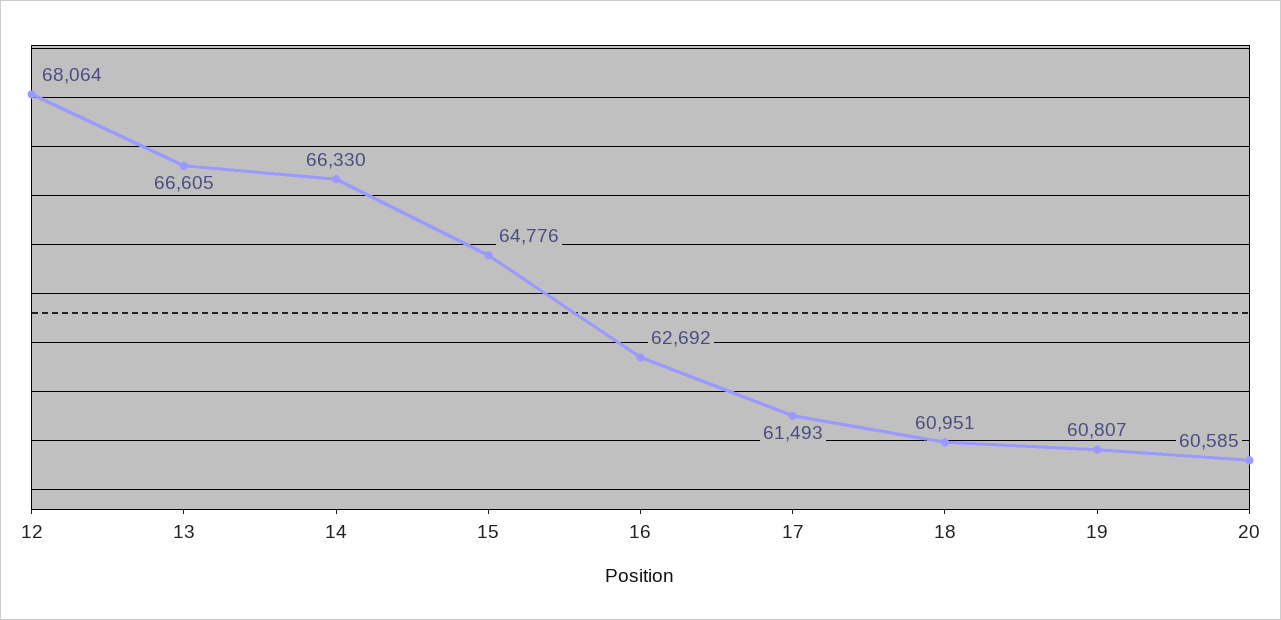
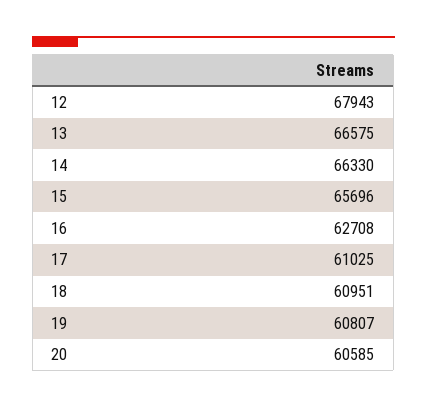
  {
-   "12": 68064,
+   "12": 67943,
-   "13": 66605,
+   "13": 66575,
    "14": 66330,
-   "15": 64776,
+   "15": 65696,
-   "16": 62692,
+   "16": 62708,
-   "17": 61493,
+   "17": 61025,
    "18": 60951,
    "19": 60807,
    "20": 60585
  }

